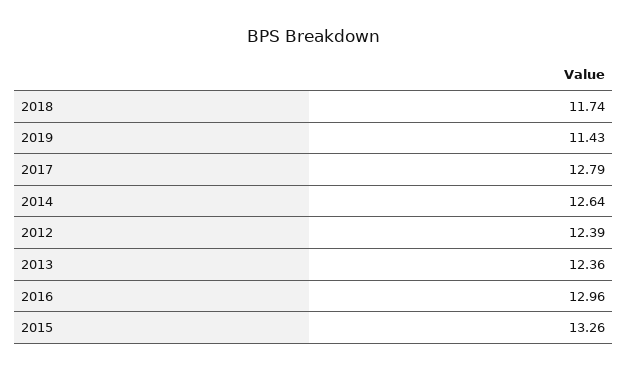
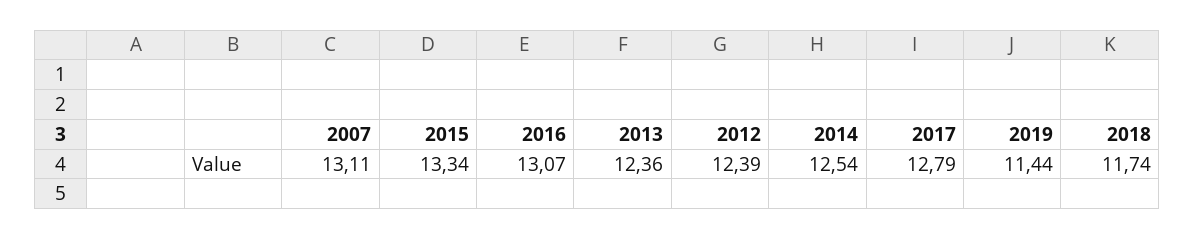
  {
    "2018": 11.74,
-   "2019": 11.43,
+   "2019": 11.44,
    "2017": 12.79,
-   "2014": 12.64,
+   "2014": 12.54,
    "2012": 12.39,
    "2013": 12.36,
-   "2016": 12.96,
+   "2016": 13.07,
-   "2015": 13.26
+   "2015": 13.34,
+   "2007": 13.11
  }

